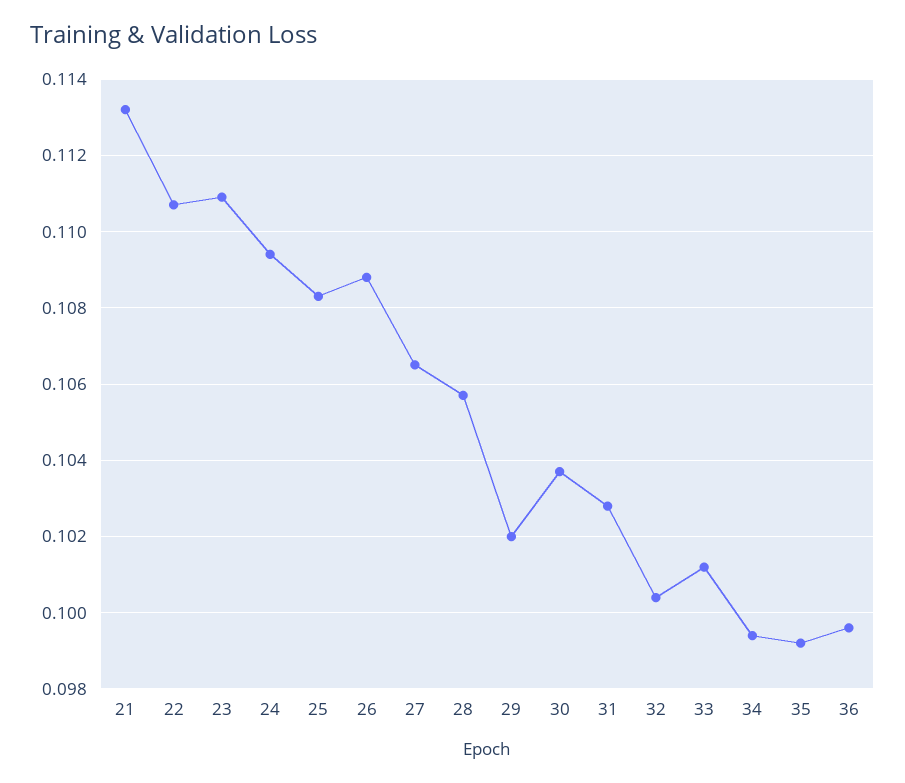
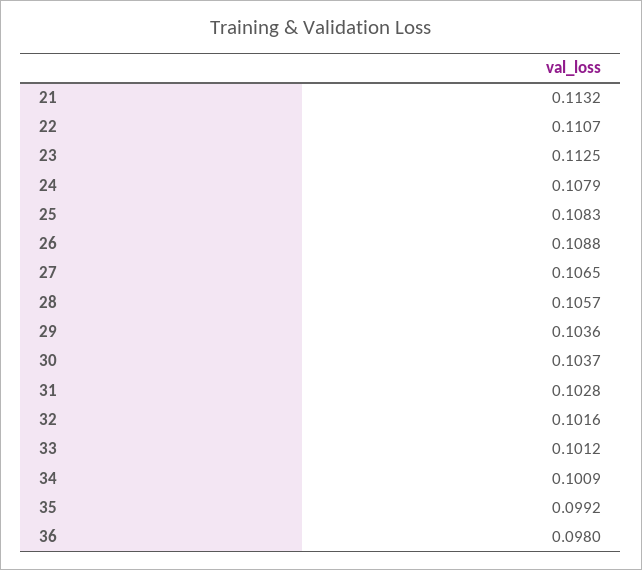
  {
    "21": 0.1132,
    "22": 0.1107,
-   "23": 0.111,
+   "23": 0.1125,
-   "24": 0.1095,
+   "24": 0.1079,
    "25": 0.1083,
    "26": 0.1088,
    "27": 0.1065,
    "28": 0.1057,
-   "29": 0.102,
+   "29": 0.1036,
    "30": 0.1037,
    "31": 0.1028,
-   "32": 0.1005,
+   "32": 0.1016,
    "33": 0.1012,
-   "34": 0.0995,
+   "34": 0.1009,
    "35": 0.0992,
-   "36": 0.0995
+   "36": 0.098
  }

